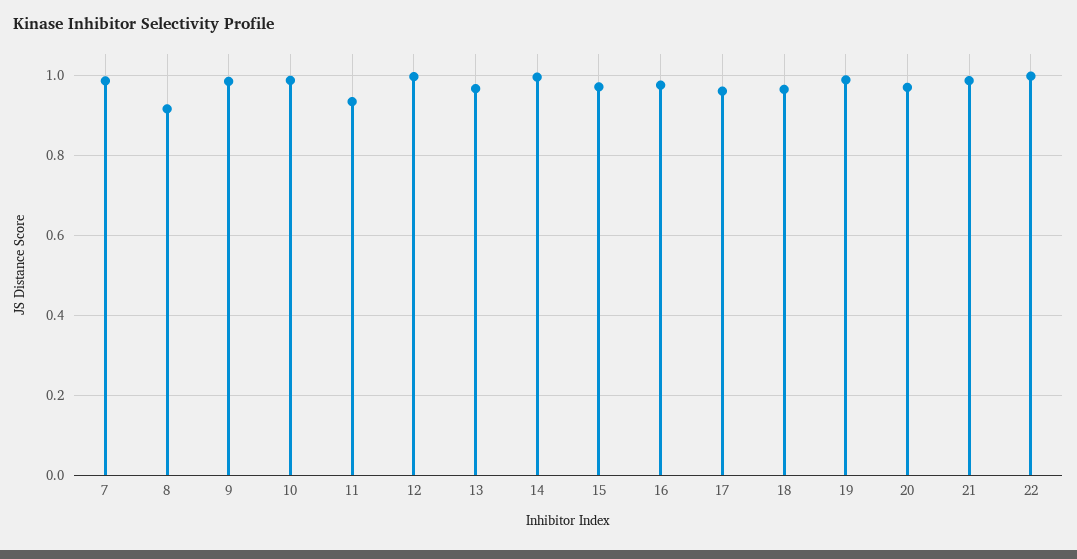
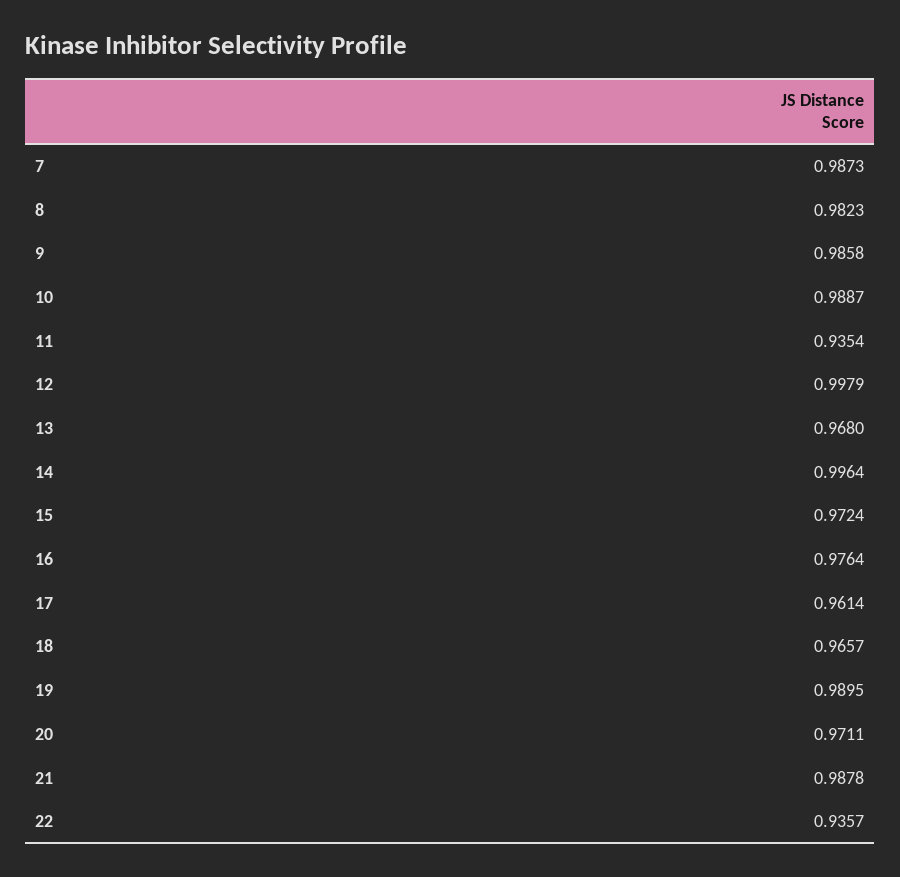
  {
    "7": 0.9873,
-   "8": 0.92,
+   "8": 0.9823,
    "9": 0.9858,
    "10": 0.9887,
    "11": 0.9354,
    "12": 0.9979,
    "13": 0.968,
    "14": 0.9964,
    "15": 0.9724,
    "16": 0.9764,
    "17": 0.9614,
    "18": 0.9657,
    "19": 0.9895,
    "20": 0.9711,
    "21": 0.9878,
-   "22": 1
+   "22": 0.9357
  }

